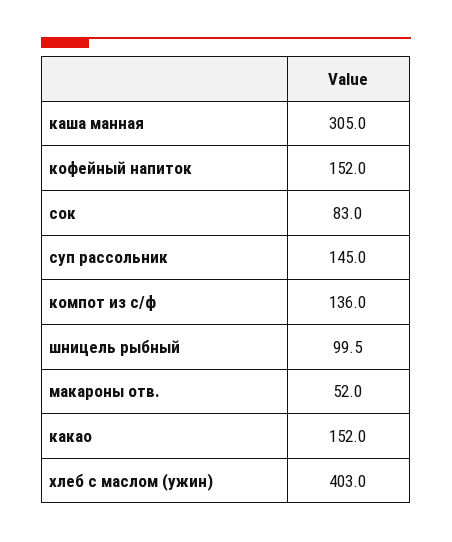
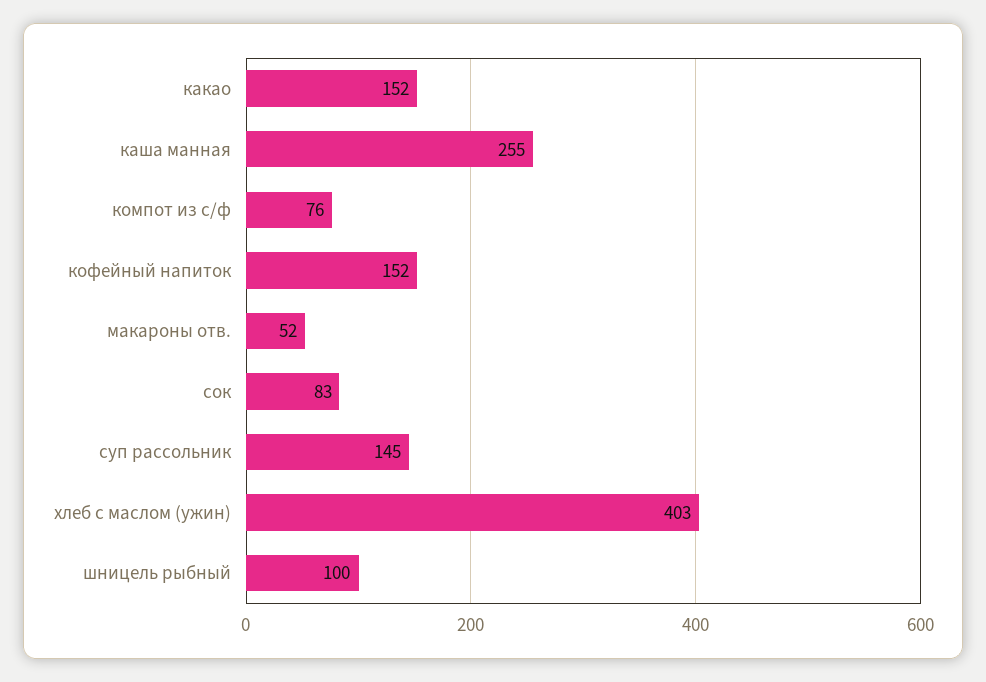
  {
-   "каша манная": 305,
+   "каша манная": 255,
    "кофейный напиток": 152,
    "сок": 83,
    "суп рассольник": 145,
-   "компот из с/ф": 136,
+   "компот из с/ф": 76,
    "шницель рыбный": 99.5,
    "макароны отв.": 52,
    "какао": 152,
    "хлеб с маслом (ужин)": 403
  }

